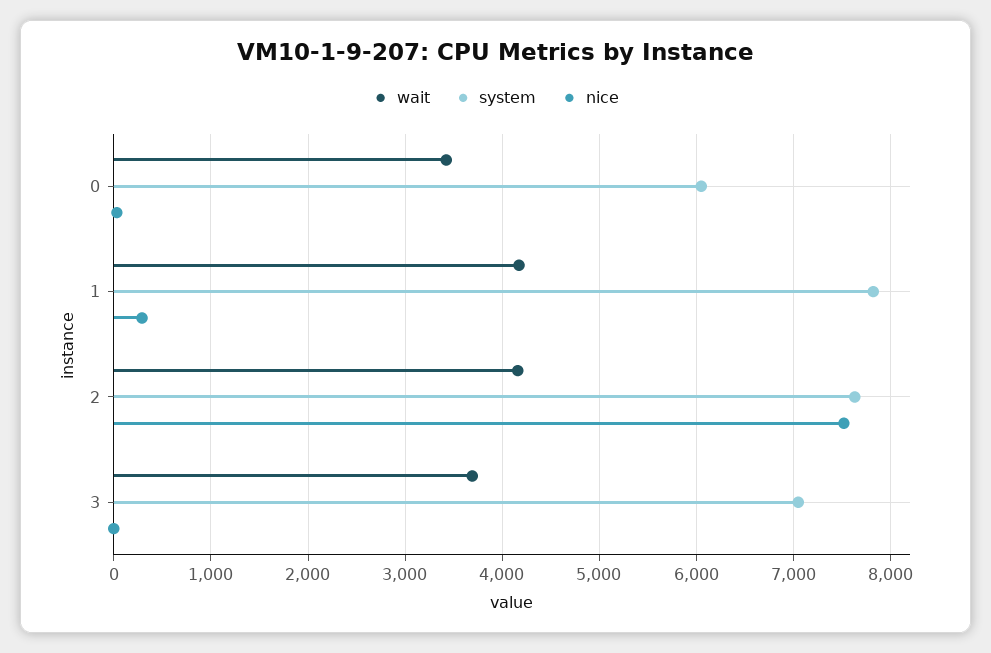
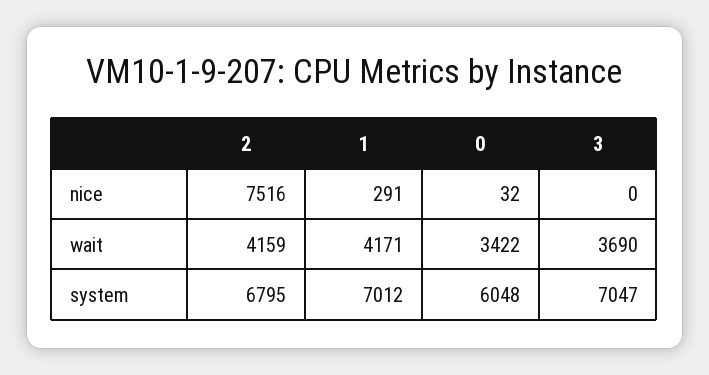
  {
    "wait": {
      "0": 3422,
      "1": 4171,
      "2": 4159,
      "3": 3690
    },
    "system": {
      "0": 6048,
-     "1": 7800,
+     "1": 7012,
-     "2": 7600,
+     "2": 6795,
      "3": 7047
    },
    "nice": {
      "0": 32,
      "1": 291,
      "2": 7516,
      "3": 0
    }
  }

